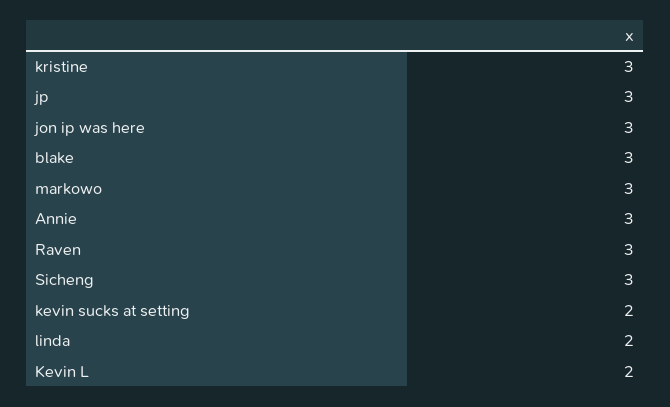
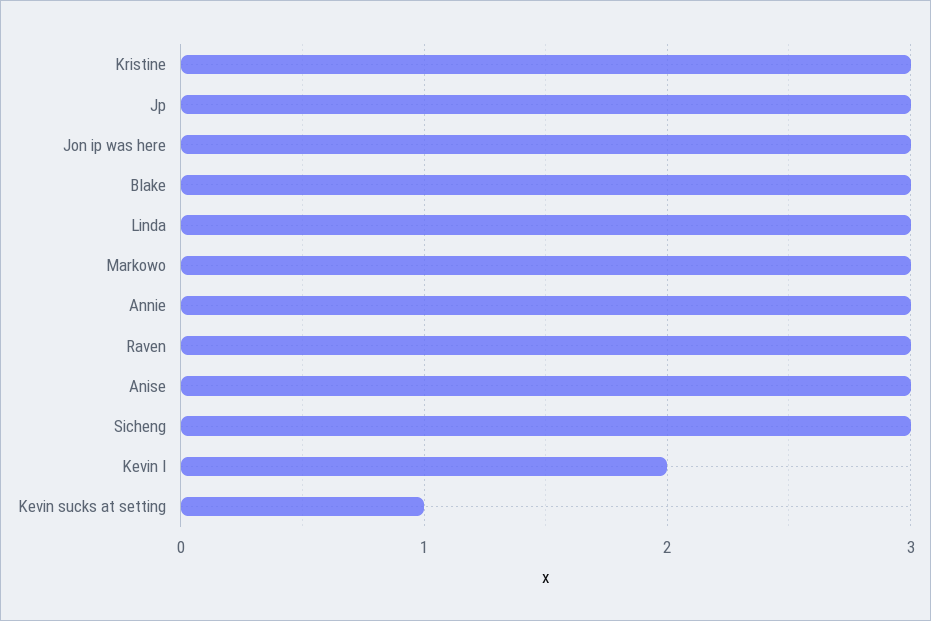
  {
    "kristine": 3,
    "jp": 3,
    "jon ip was here": 3,
    "blake": 3,
    "markowo": 3,
    "Annie": 3,
    "Raven": 3,
    "Sicheng": 3,
-   "kevin sucks at setting": 2,
+   "kevin sucks at setting": 1,
-   "linda": 2,
+   "linda": 3,
-   "Kevin L": 2
+   "Kevin L": 2,
+   "Anise": 3
  }

